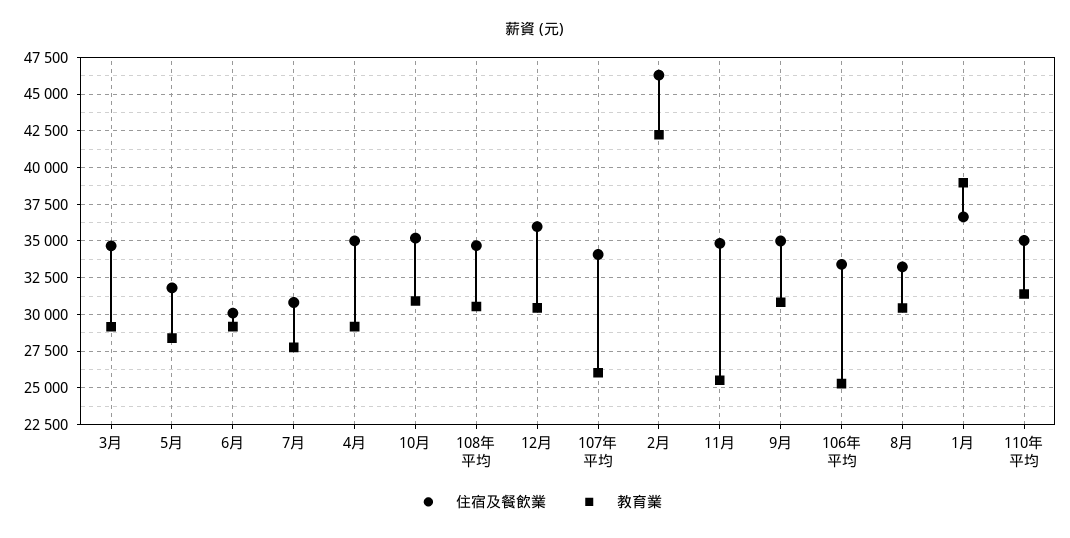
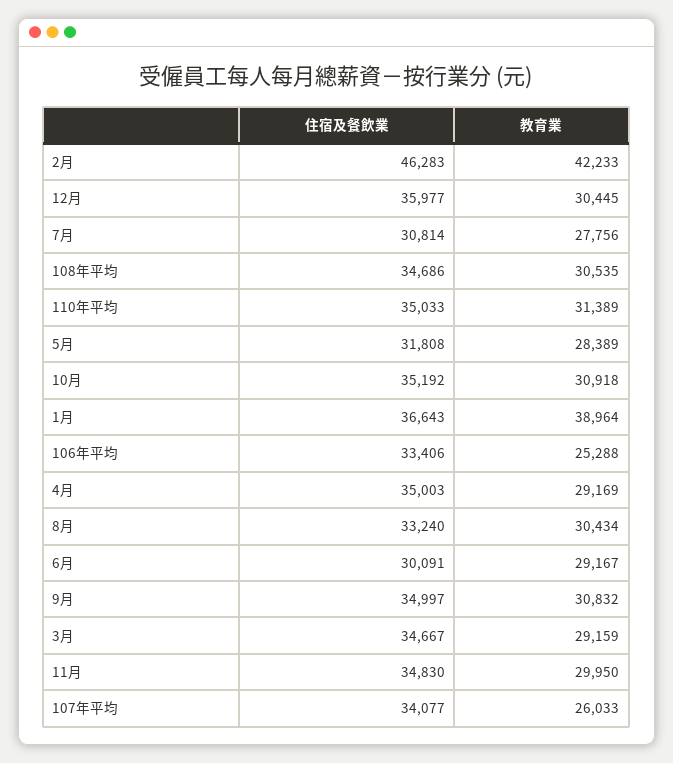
  {
    "住宿及餐飲業": {
      "3月": 34667,
      "5月": 31808,
      "6月": 30091,
      "7月": 30814,
      "4月": 35003,
      "10月": 35192,
      "108年平均": 34686,
      "12月": 35977,
      "107年平均": 34077,
      "2月": 46283,
      "11月": 34830,
      "9月": 34997,
      "106年平均": 33406,
      "8月": 33240,
      "1月": 36643,
      "110年平均": 35033
    },
    "教育業": {
      "3月": 29159,
      "5月": 28389,
      "6月": 29167,
      "7月": 27756,
      "4月": 29169,
      "10月": 30918,
      "108年平均": 30535,
      "12月": 30445,
      "107年平均": 26033,
      "2月": 42233,
-     "11月": 25500,
+     "11月": 29950,
      "9月": 30832,
      "106年平均": 25288,
      "8月": 30434,
      "1月": 38964,
      "110年平均": 31389
    }
  }

